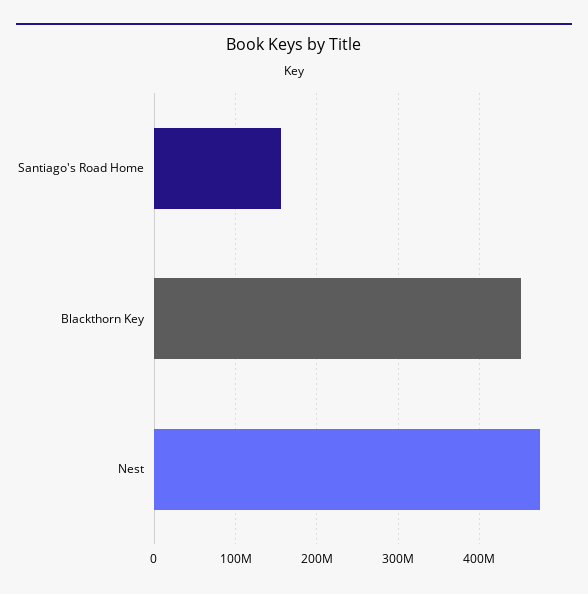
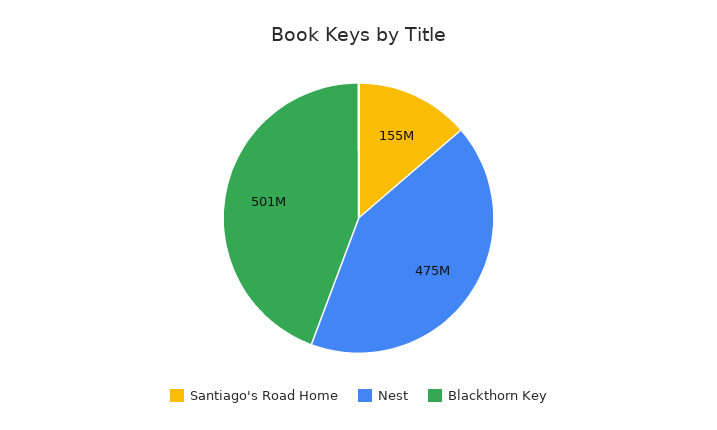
  {
    "Santiago's Road Home": 155000000,
-   "Blackthorn Key": 450000000,
+   "Blackthorn Key": 501000000,
    "Nest": 475000000
  }

